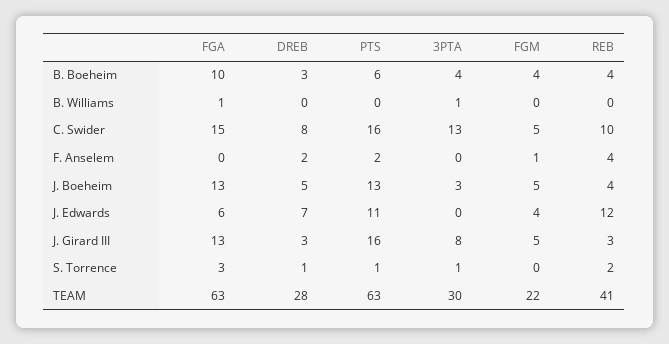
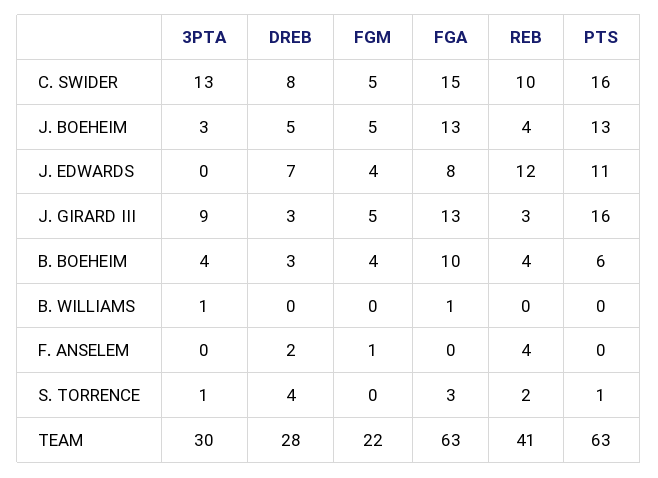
  {
    "FGA": {
      "B. Boeheim": 10,
      "B. Williams": 1,
      "C. Swider": 15,
      "F. Anselem": 0,
      "J. Boeheim": 13,
-     "J. Edwards": 6,
+     "J. Edwards": 8,
      "J. Girard III": 13,
      "S. Torrence": 3,
      "TEAM": 63
    },
    "DREB": {
      "B. Boeheim": 3,
      "B. Williams": 0,
      "C. Swider": 8,
      "F. Anselem": 2,
      "J. Boeheim": 5,
      "J. Edwards": 7,
      "J. Girard III": 3,
-     "S. Torrence": 1,
+     "S. Torrence": 4,
      "TEAM": 28
    },
    "PTS": {
      "B. Boeheim": 6,
      "B. Williams": 0,
      "C. Swider": 16,
-     "F. Anselem": 2,
+     "F. Anselem": 0,
      "J. Boeheim": 13,
      "J. Edwards": 11,
      "J. Girard III": 16,
      "S. Torrence": 1,
      "TEAM": 63
    },
    "3PTA": {
      "B. Boeheim": 4,
      "B. Williams": 1,
      "C. Swider": 13,
      "F. Anselem": 0,
      "J. Boeheim": 3,
      "J. Edwards": 0,
-     "J. Girard III": 8,
+     "J. Girard III": 9,
      "S. Torrence": 1,
      "TEAM": 30
    },
    "FGM": {
      "B. Boeheim": 4,
      "B. Williams": 0,
      "C. Swider": 5,
      "F. Anselem": 1,
      "J. Boeheim": 5,
      "J. Edwards": 4,
      "J. Girard III": 5,
      "S. Torrence": 0,
      "TEAM": 22
    },
    "REB": {
      "B. Boeheim": 4,
      "B. Williams": 0,
      "C. Swider": 10,
      "F. Anselem": 4,
      "J. Boeheim": 4,
      "J. Edwards": 12,
      "J. Girard III": 3,
      "S. Torrence": 2,
      "TEAM": 41
    }
  }

